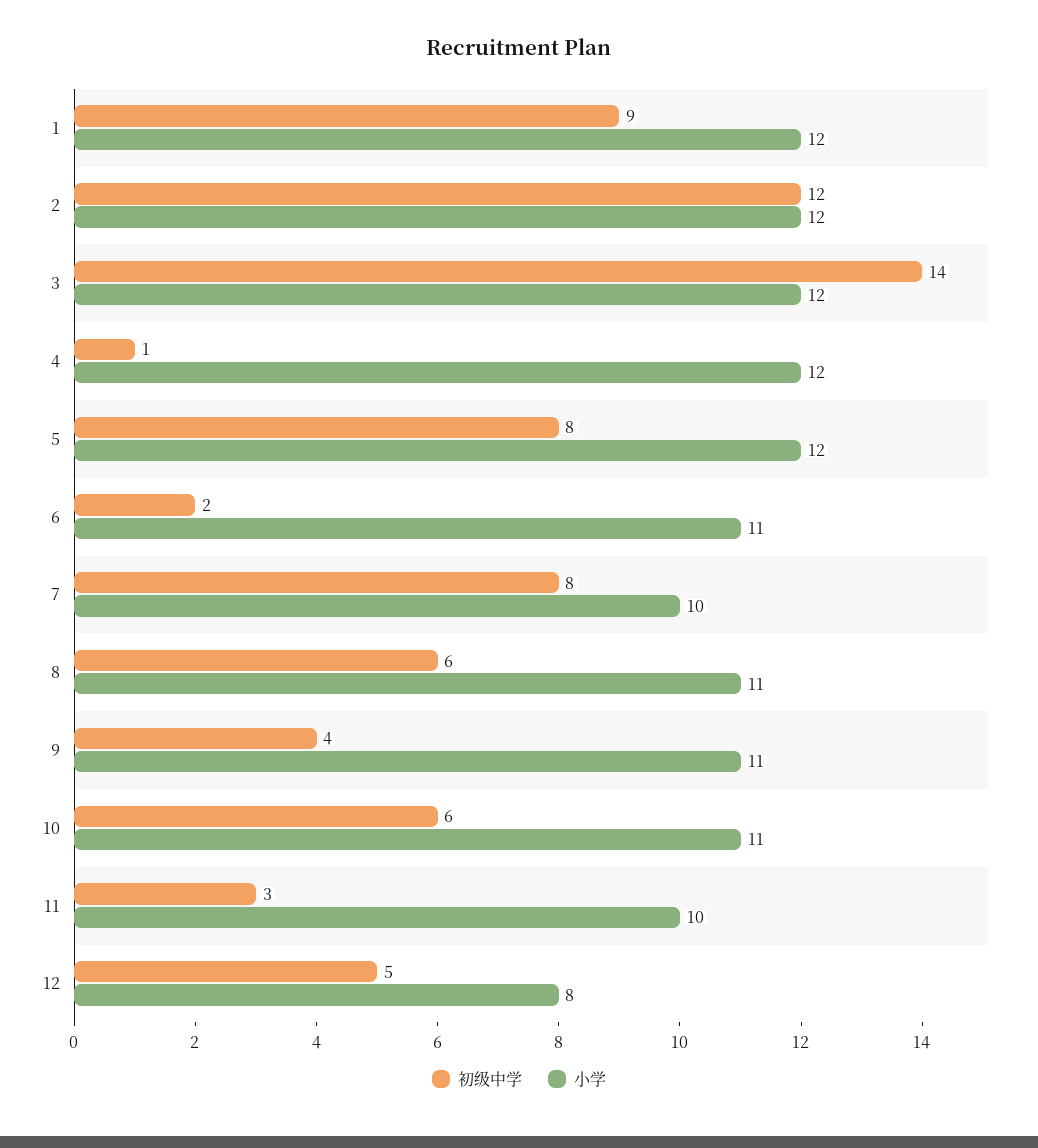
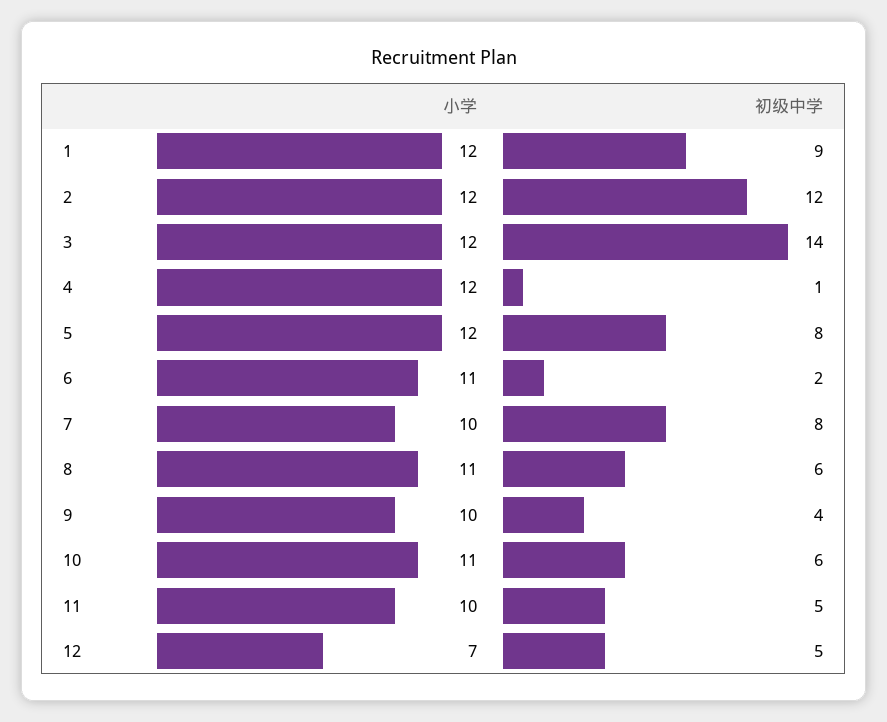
  {
    "初级中学": {
      "1": 9,
      "2": 12,
      "3": 14,
      "4": 1,
      "5": 8,
      "6": 2,
      "7": 8,
      "8": 6,
      "9": 4,
      "10": 6,
-     "11": 3,
+     "11": 5,
      "12": 5
    },
    "小学": {
      "1": 12,
      "2": 12,
      "3": 12,
      "4": 12,
      "5": 12,
      "6": 11,
      "7": 10,
      "8": 11,
-     "9": 11,
+     "9": 10,
      "10": 11,
      "11": 10,
-     "12": 8
+     "12": 7
    }
  }

